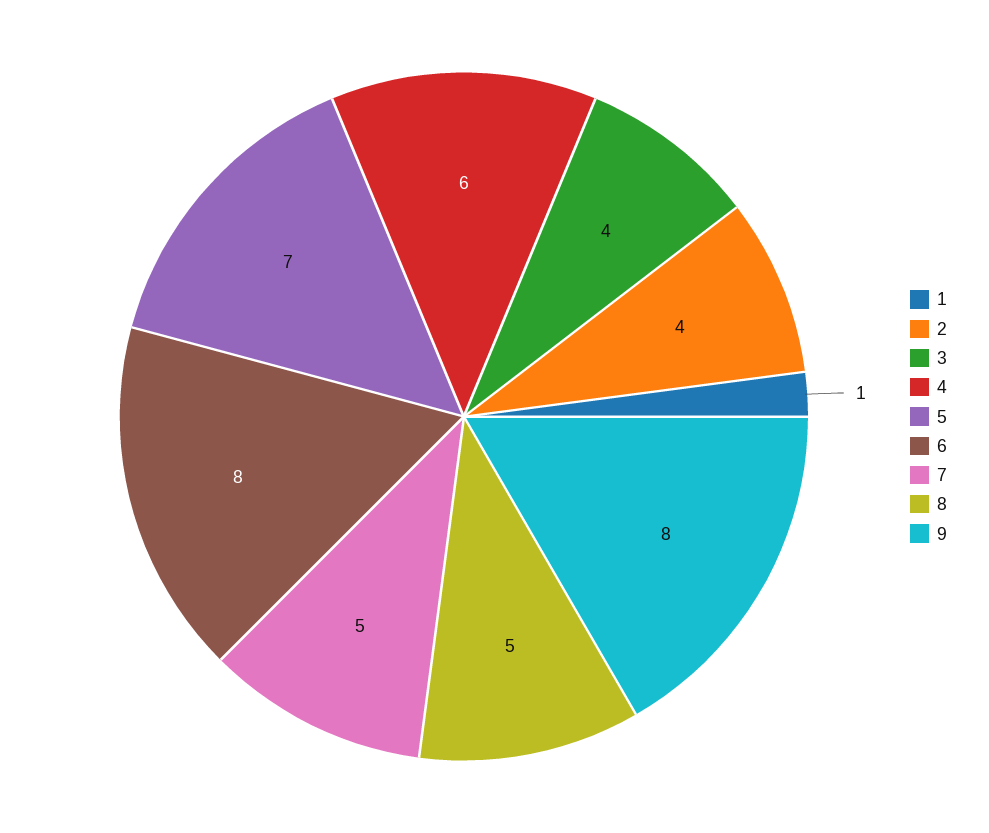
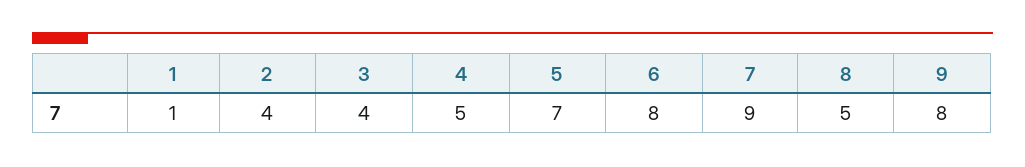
  {
    "1": 1,
    "2": 4,
    "3": 4,
-   "4": 6,
+   "4": 5,
    "5": 7,
    "6": 8,
-   "7": 5,
+   "7": 9,
    "8": 5,
    "9": 8
  }

